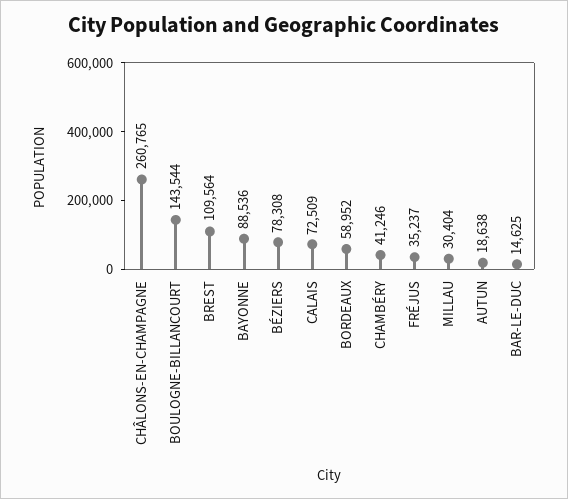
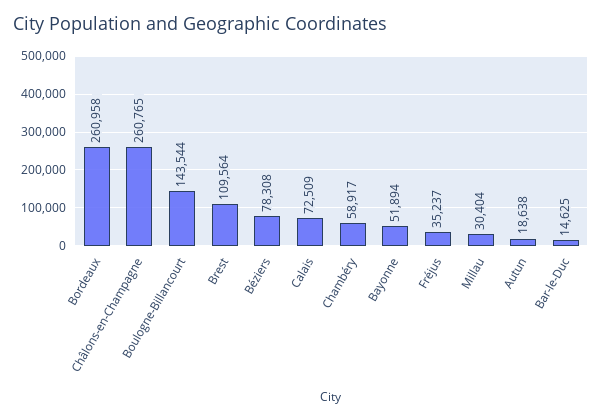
  {
    "CHÂLONS-EN-CHAMPAGNE": 260765,
    "BOULOGNE-BILLANCOURT": 143544,
    "BREST": 109564,
-   "BAYONNE": 88536,
+   "BAYONNE": 51894,
    "BÉZIERS": 78308,
    "CALAIS": 72509,
-   "BORDEAUX": 58952,
+   "BORDEAUX": 260958,
-   "CHAMBÉRY": 41246,
+   "CHAMBÉRY": 58917,
    "FRÉJUS": 35237,
    "MILLAU": 30404,
    "AUTUN": 18638,
    "BAR-LE-DUC": 14625
  }

